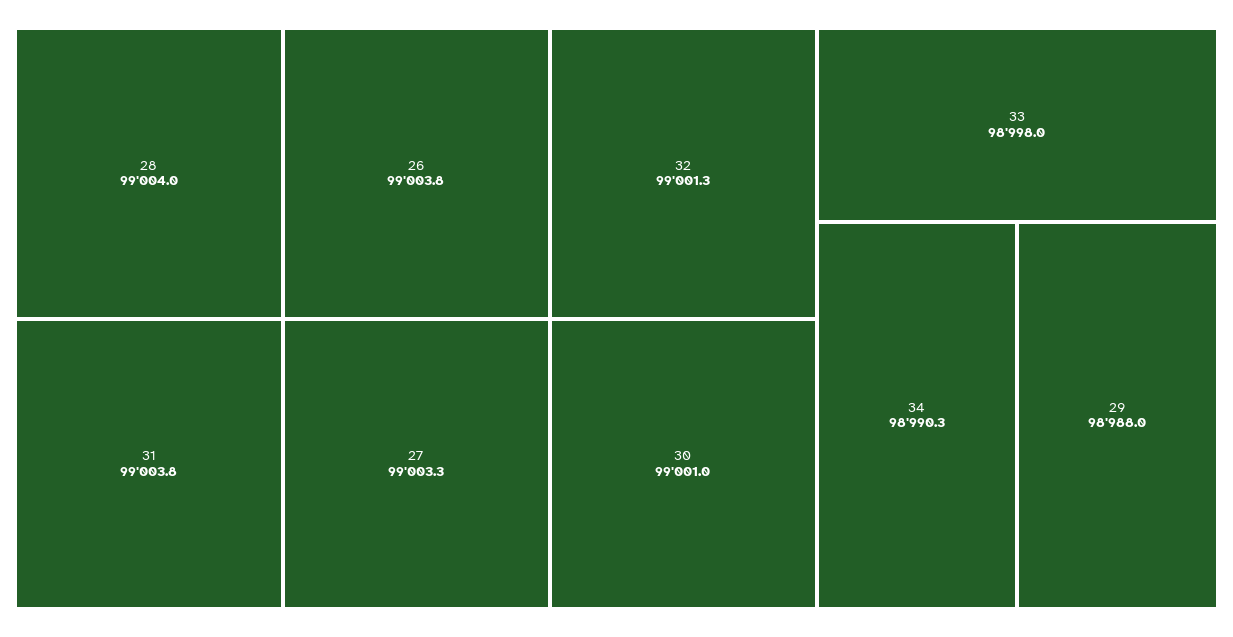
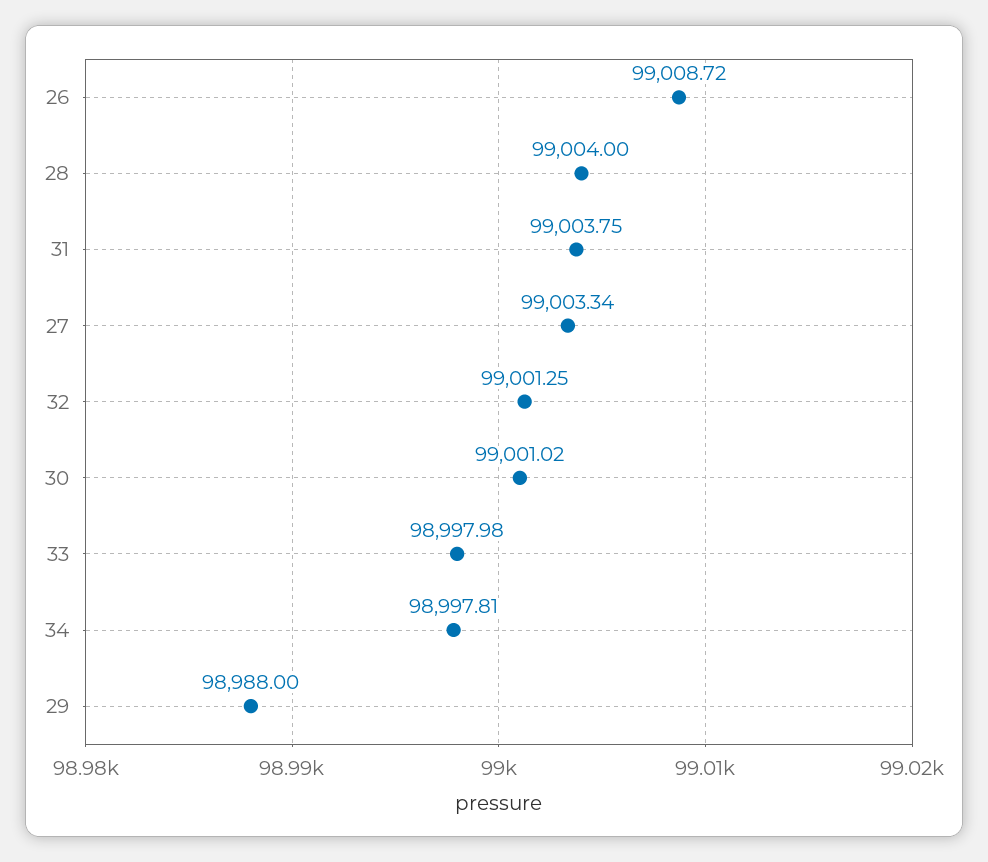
  {
    "28": 99004,
-   "26": 99003.8,
+   "26": 99008.72,
    "31": 99003.75,
    "27": 99003.34,
    "32": 99001.25,
    "30": 99001.02,
    "33": 98997.98,
-   "34": 98990.3,
+   "34": 98997.81,
    "29": 98988
  }

